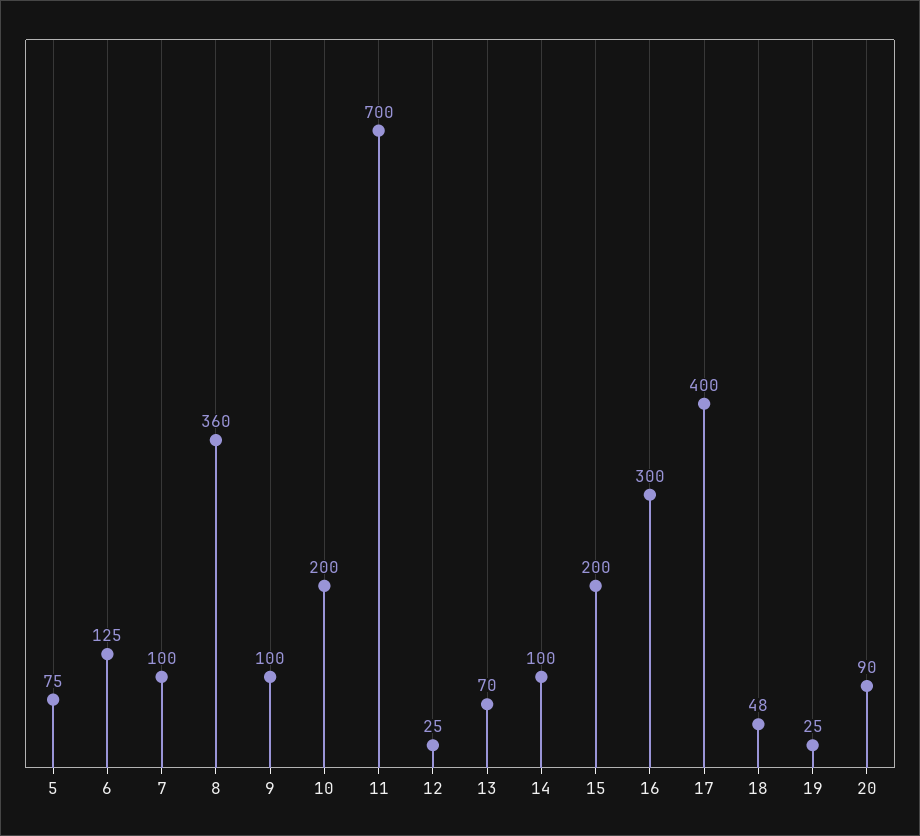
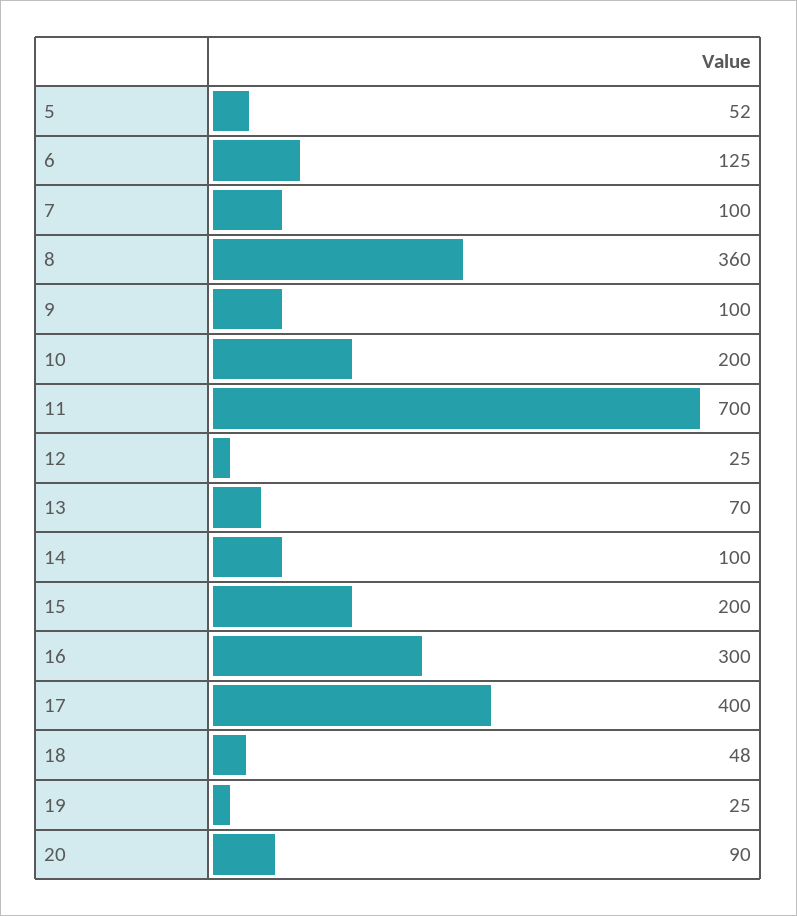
  {
-   "5": 75,
+   "5": 52,
    "6": 125,
    "7": 100,
    "8": 360,
    "9": 100,
    "10": 200,
    "11": 700,
    "12": 25,
    "13": 70,
    "14": 100,
    "15": 200,
    "16": 300,
    "17": 400,
    "18": 48,
    "19": 25,
    "20": 90
  }

